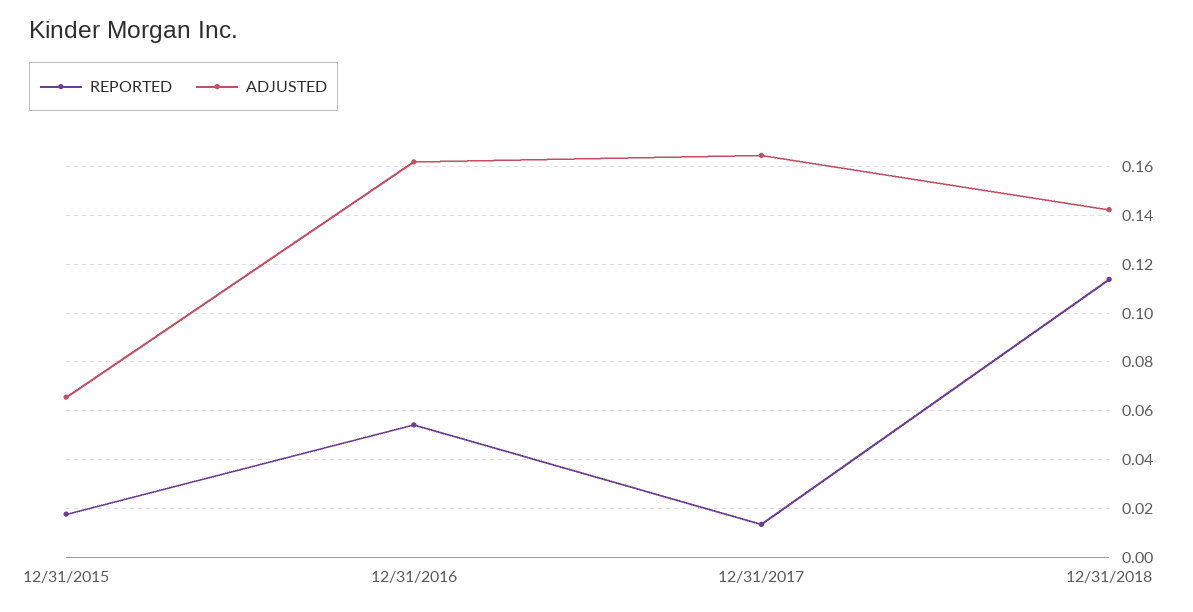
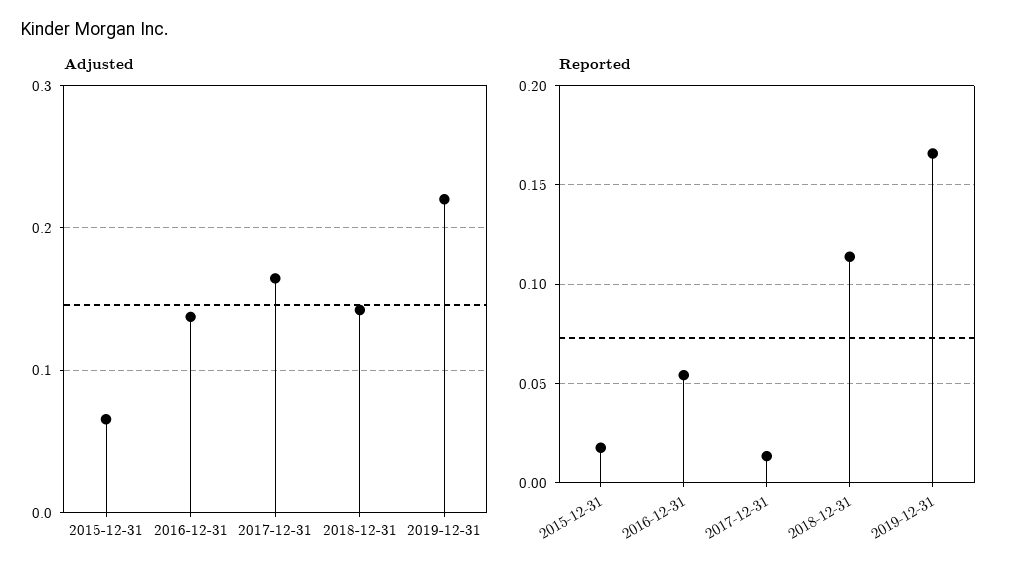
  {
    "REPORTED": {
      "12/31/2015": 0.0175,
      "12/31/2016": 0.055,
      "12/31/2017": 0.0125,
-     "12/31/2018": 0.115
+     "12/31/2018": 0.115,
+     "2019-12-31": 0.165
    },
    "ADJUSTED": {
      "12/31/2015": 0.065,
-     "12/31/2016": 0.1625,
+     "12/31/2016": 0.14,
      "12/31/2017": 0.165,
-     "12/31/2018": 0.1425
+     "12/31/2018": 0.1425,
+     "2019-12-31": 0.22
    }
  }

